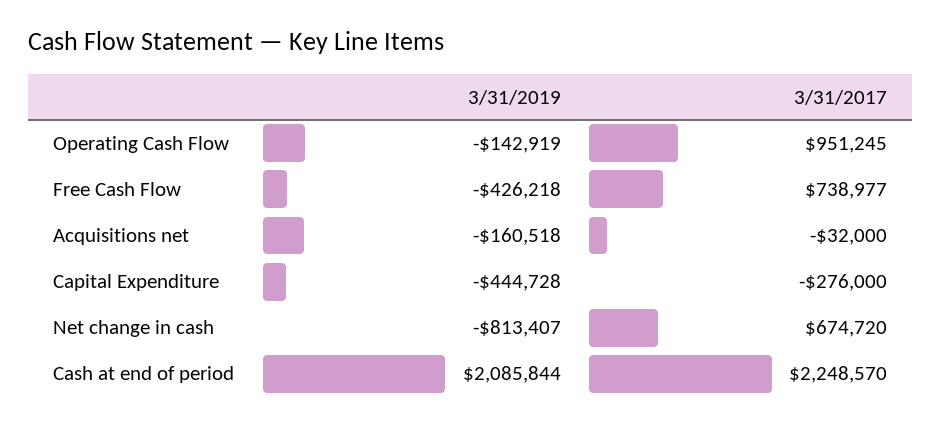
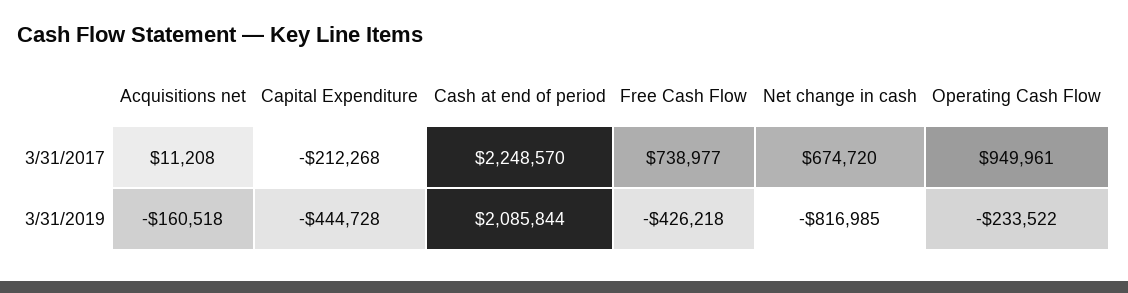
  {
    "3/31/2019": {
-     "Operating Cash Flow": -142919,
+     "Operating Cash Flow": -233522,
      "Free Cash Flow": -426218,
      "Acquisitions net": -160518,
      "Capital Expenditure": -444728,
-     "Net change in cash": -813407,
+     "Net change in cash": -816985,
      "Cash at end of period": 2085844
    },
    "3/31/2017": {
-     "Operating Cash Flow": 951245,
+     "Operating Cash Flow": 949961,
      "Free Cash Flow": 738977,
-     "Acquisitions net": -32000,
+     "Acquisitions net": 11208,
-     "Capital Expenditure": -276000,
+     "Capital Expenditure": -212268,
      "Net change in cash": 674720,
      "Cash at end of period": 2248570
    }
  }

